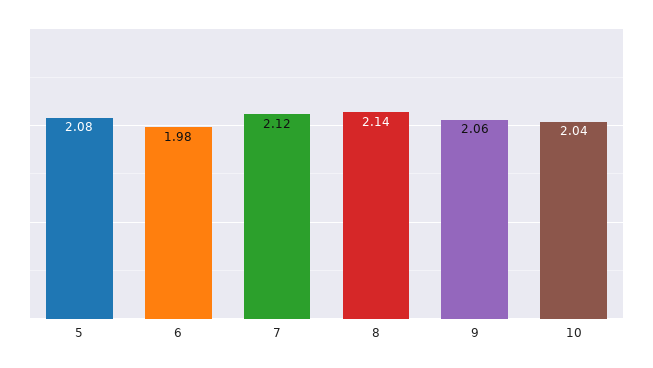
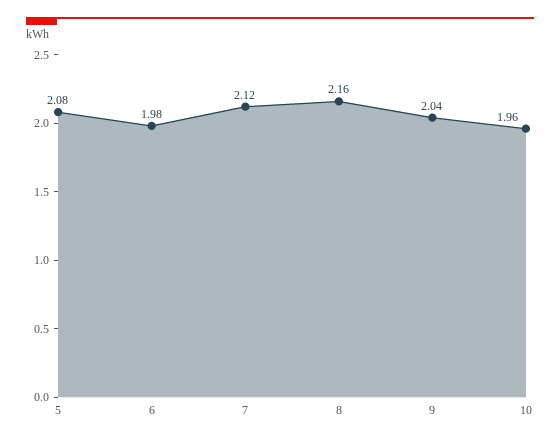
  {
    "5": 2.08,
    "6": 1.98,
    "7": 2.12,
-   "8": 2.14,
+   "8": 2.16,
-   "9": 2.06,
+   "9": 2.04,
-   "10": 2.04
+   "10": 1.96
  }

